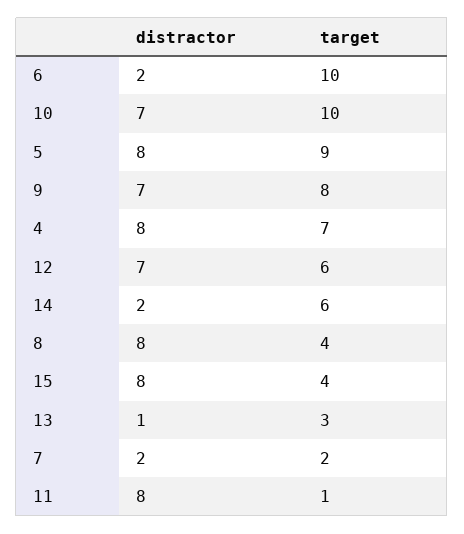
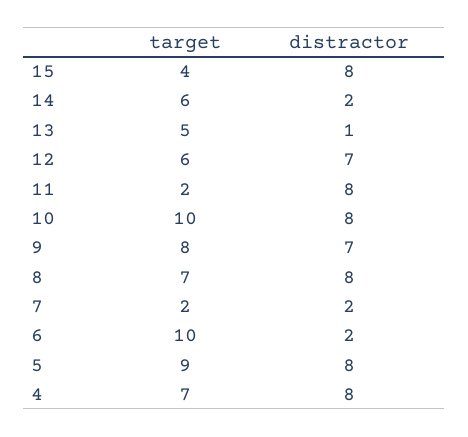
  {
    "distractor": {
      "6": 2,
-     "10": 7,
+     "10": 8,
      "5": 8,
      "9": 7,
      "4": 8,
      "12": 7,
      "14": 2,
      "8": 8,
      "15": 8,
      "13": 1,
      "7": 2,
      "11": 8
    },
    "target": {
      "6": 10,
      "10": 10,
      "5": 9,
      "9": 8,
      "4": 7,
      "12": 6,
      "14": 6,
-     "8": 4,
+     "8": 7,
      "15": 4,
-     "13": 3,
+     "13": 5,
      "7": 2,
-     "11": 1
+     "11": 2
    }
  }

